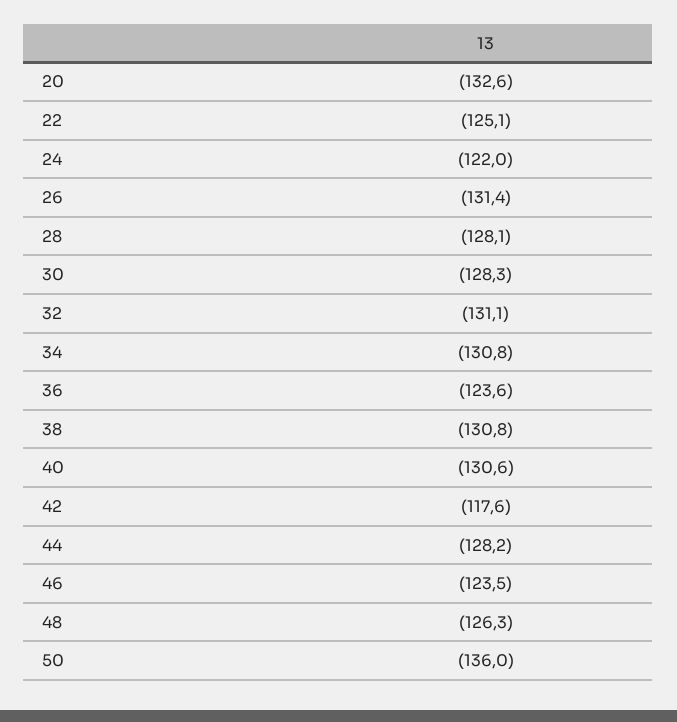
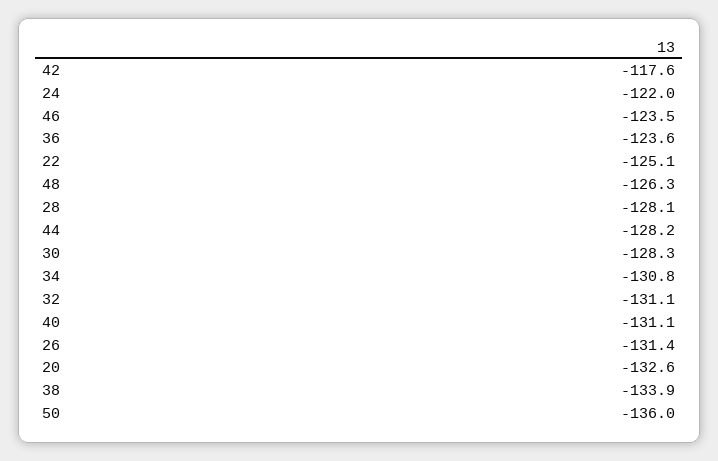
  {
    "20": -132.6,
    "22": -125.1,
    "24": -122,
    "26": -131.4,
    "28": -128.1,
    "30": -128.3,
    "32": -131.1,
    "34": -130.8,
    "36": -123.6,
-   "38": -130.8,
+   "38": -133.9,
-   "40": -130.6,
+   "40": -131.1,
    "42": -117.6,
    "44": -128.2,
    "46": -123.5,
    "48": -126.3,
    "50": -136
  }

